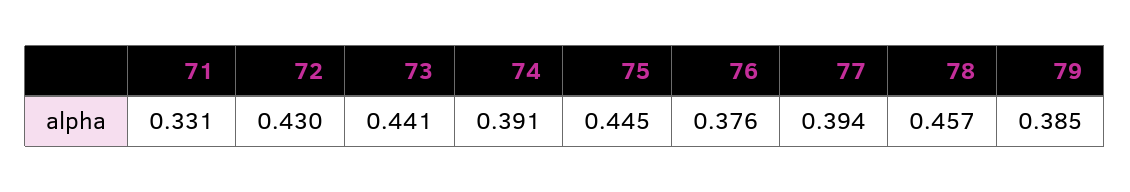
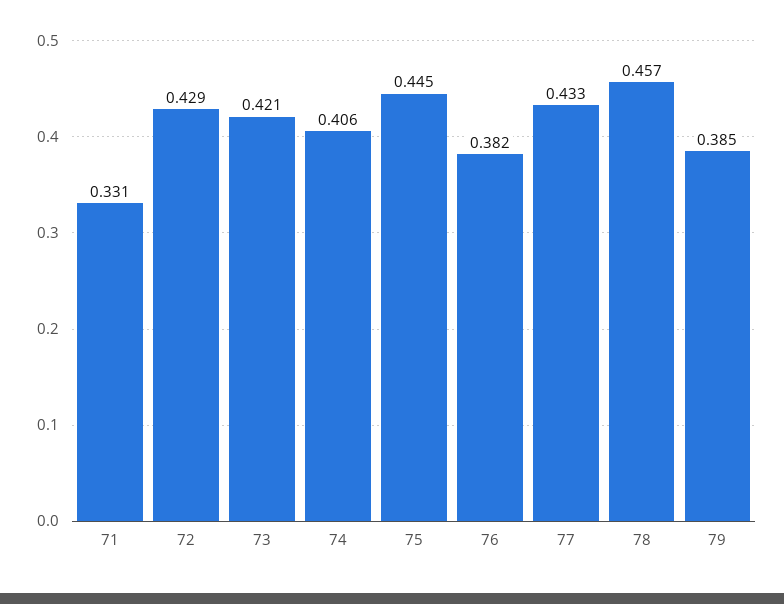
  {
    "71": 0.331,
-   "72": 0.43,
+   "72": 0.429,
-   "73": 0.441,
+   "73": 0.421,
-   "74": 0.391,
+   "74": 0.406,
    "75": 0.445,
-   "76": 0.376,
+   "76": 0.382,
-   "77": 0.394,
+   "77": 0.433,
    "78": 0.457,
    "79": 0.385
  }

